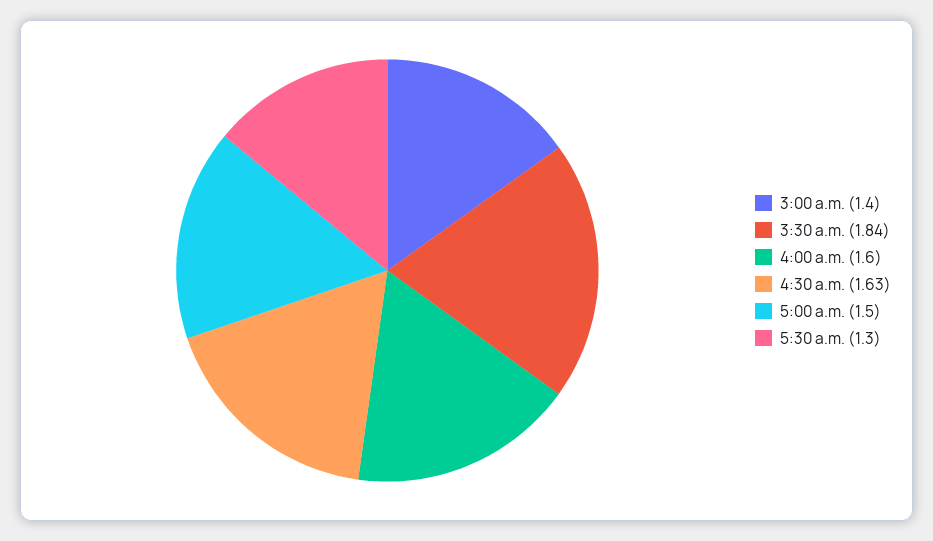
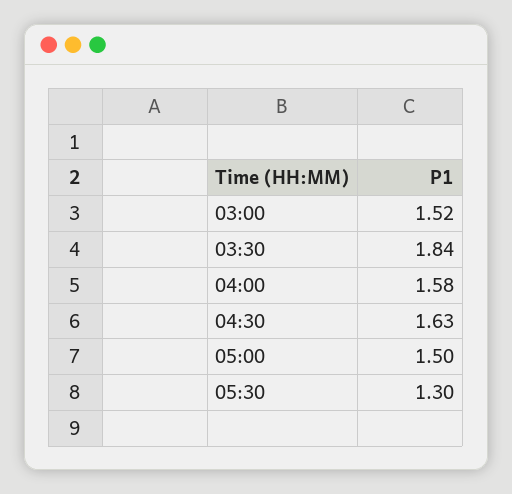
  {
-   "3:00 a.m.": 1.4,
+   "3:00 a.m.": 1.52,
    "3:30 a.m.": 1.84,
-   "4:00 a.m.": 1.6,
+   "4:00 a.m.": 1.58,
    "4:30 a.m.": 1.63,
    "5:00 a.m.": 1.5,
    "5:30 a.m.": 1.3
  }

